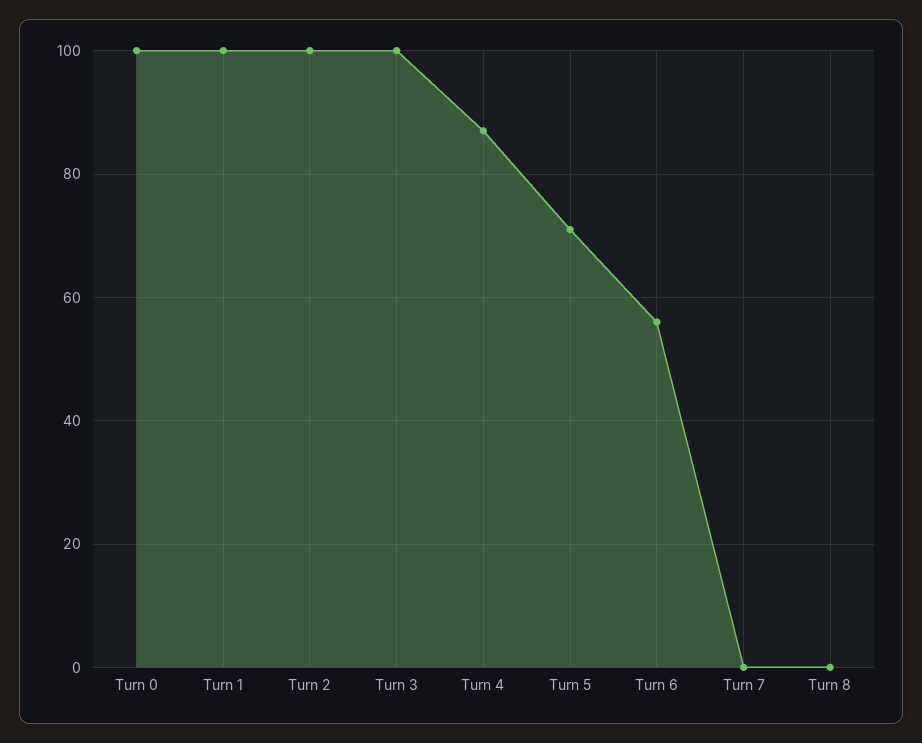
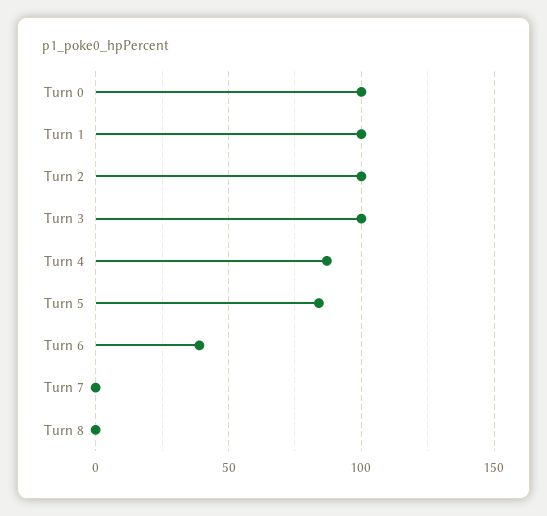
  {
    "Turn 0": 100,
    "Turn 1": 100,
    "Turn 2": 100,
    "Turn 3": 100,
    "Turn 4": 85,
-   "Turn 5": 70,
+   "Turn 5": 85,
-   "Turn 6": 55,
+   "Turn 6": 40,
    "Turn 7": 0,
    "Turn 8": 0
  }

